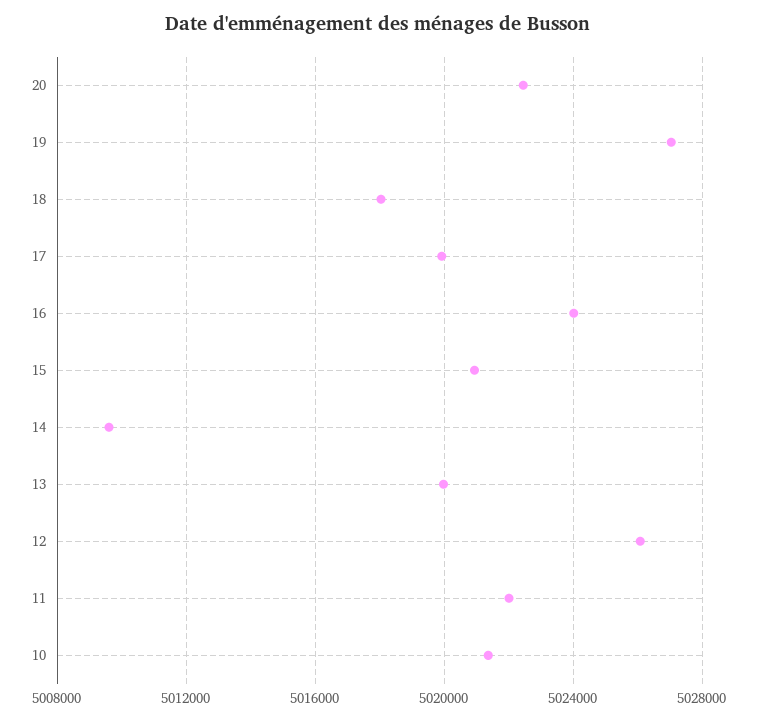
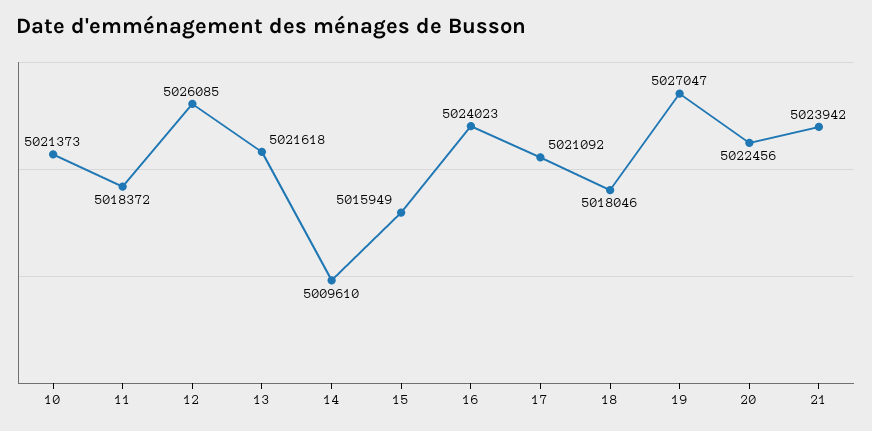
  {
    "20": 5022456,
    "19": 5027047,
    "18": 5018046,
-   "17": 5020000,
+   "17": 5021092,
    "16": 5024023,
-   "15": 5021000,
+   "15": 5015949,
    "14": 5009610,
-   "13": 5020000,
+   "13": 5021618,
    "12": 5026085,
-   "11": 5022000,
+   "11": 5018372,
-   "10": 5021373
+   "10": 5021373,
+   "21": 5023942
  }

